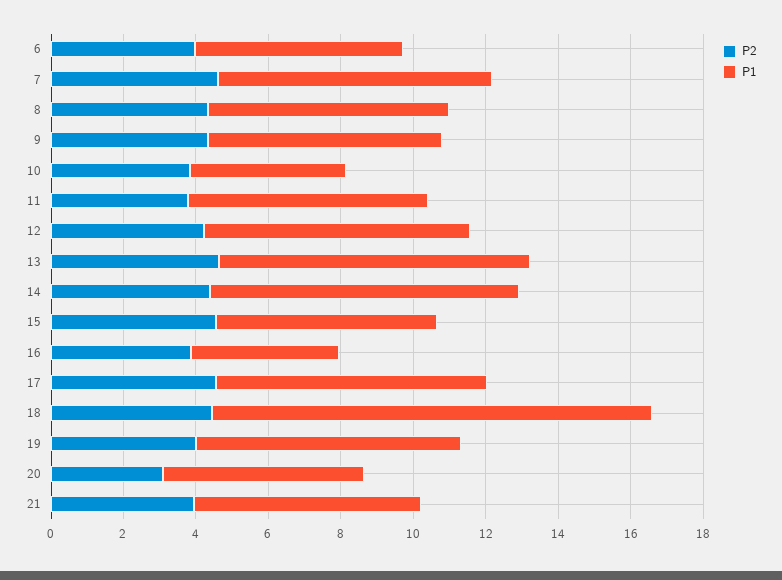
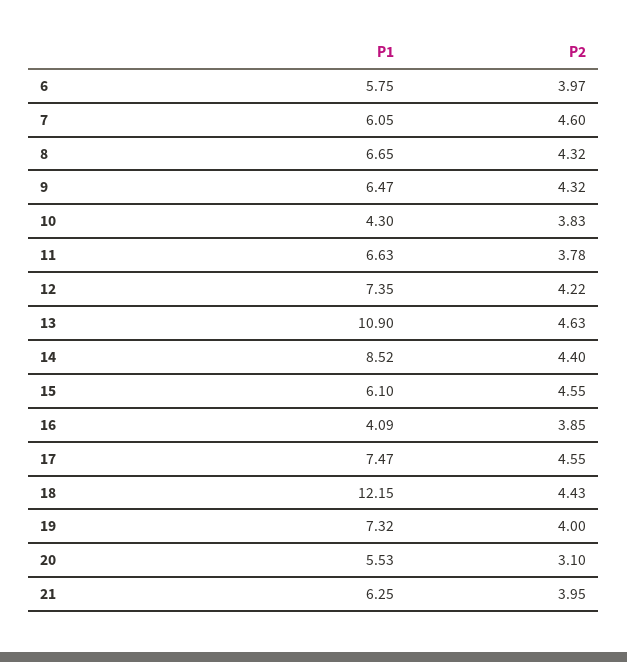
  {
    "P2": {
      "6": 3.97,
      "7": 4.6,
      "8": 4.32,
      "9": 4.32,
      "10": 3.83,
      "11": 3.78,
      "12": 4.22,
      "13": 4.63,
      "14": 4.4,
      "15": 4.55,
      "16": 3.85,
      "17": 4.55,
      "18": 4.43,
      "19": 4,
      "20": 3.1,
      "21": 3.95
    },
    "P1": {
      "6": 5.75,
-     "7": 7.5,
+     "7": 6.05,
      "8": 6.65,
      "9": 6.47,
      "10": 4.3,
      "11": 6.63,
      "12": 7.35,
-     "13": 8.5,
+     "13": 10.9,
      "14": 8.52,
      "15": 6.1,
      "16": 4.09,
      "17": 7.47,
      "18": 12.15,
      "19": 7.32,
      "20": 5.53,
      "21": 6.25
    }
  }

